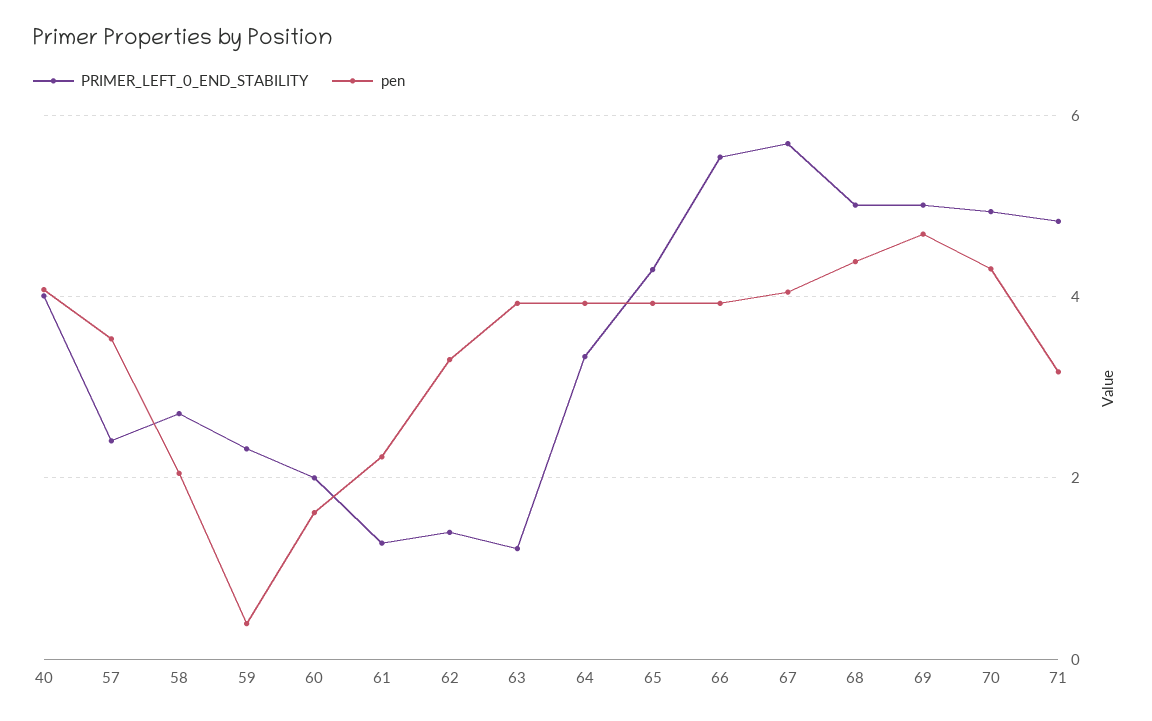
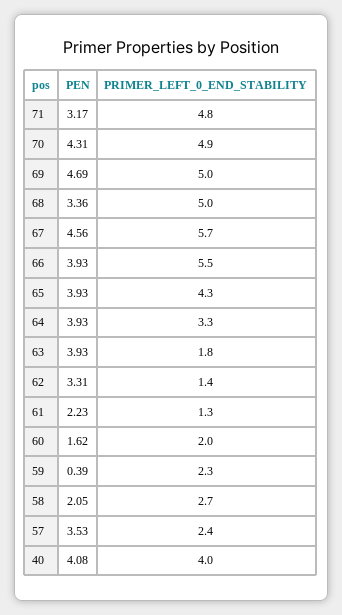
  {
    "PRIMER_LEFT_0_END_STABILITY": {
      "40": 4,
      "57": 2.4,
      "58": 2.7,
      "59": 2.3,
      "60": 2,
      "61": 1.3,
      "62": 1.4,
-     "63": 1.2,
+     "63": 1.8,
      "64": 3.3,
      "65": 4.3,
      "66": 5.5,
      "67": 5.7,
      "68": 5,
      "69": 5,
      "70": 4.9,
      "71": 4.8
    },
    "pen": {
      "40": 4.08,
      "57": 3.53,
      "58": 2.05,
      "59": 0.39,
      "60": 1.62,
      "61": 2.23,
      "62": 3.31,
      "63": 3.93,
      "64": 3.93,
      "65": 3.93,
      "66": 3.93,
-     "67": 4,
+     "67": 4.56,
-     "68": 4.4,
+     "68": 3.36,
      "69": 4.69,
      "70": 4.31,
      "71": 3.17
    }
  }

